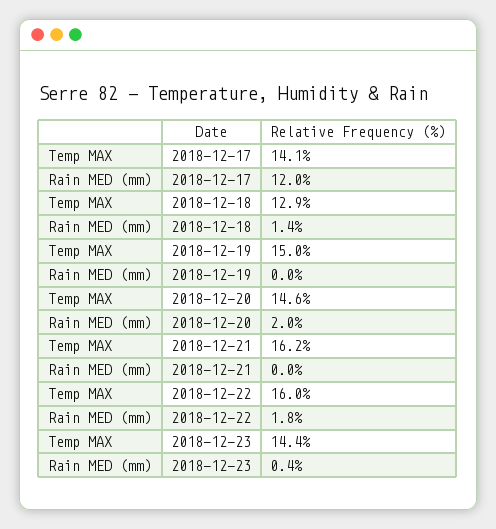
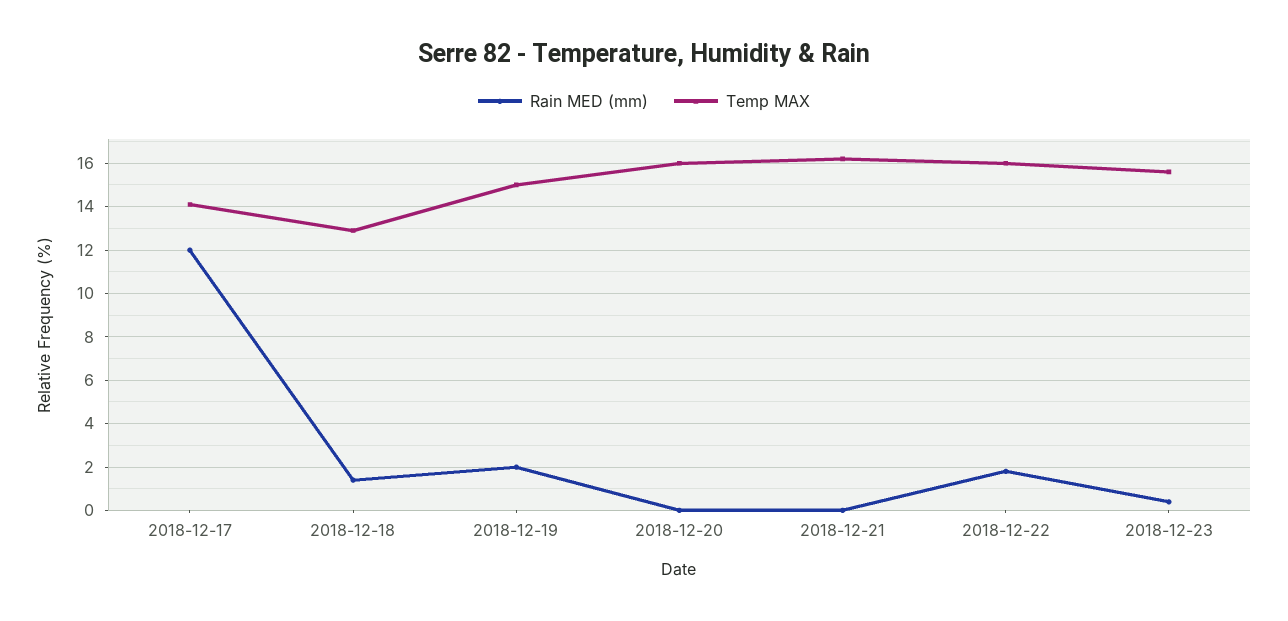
  {
    "Temp MAX": {
      "2018-12-17": 14.1,
      "2018-12-18": 12.9,
      "2018-12-19": 15,
-     "2018-12-20": 14.6,
+     "2018-12-20": 16,
      "2018-12-21": 16.2,
      "2018-12-22": 16,
-     "2018-12-23": 14.4
+     "2018-12-23": 15.5
    },
    "Rain MED (mm)": {
      "2018-12-17": 12,
      "2018-12-18": 1.4,
-     "2018-12-19": 0,
+     "2018-12-19": 2,
-     "2018-12-20": 2,
+     "2018-12-20": 0,
      "2018-12-21": 0,
      "2018-12-22": 1.8,
      "2018-12-23": 0.4
    }
  }

